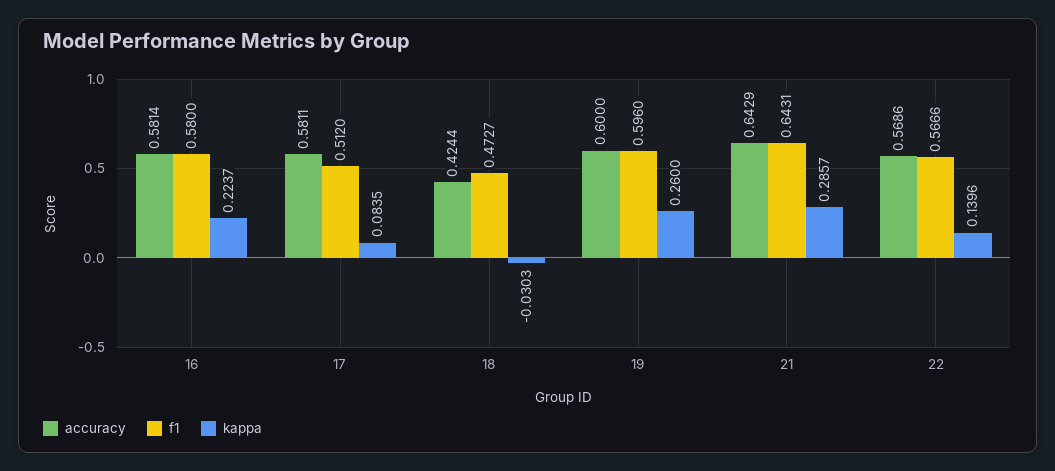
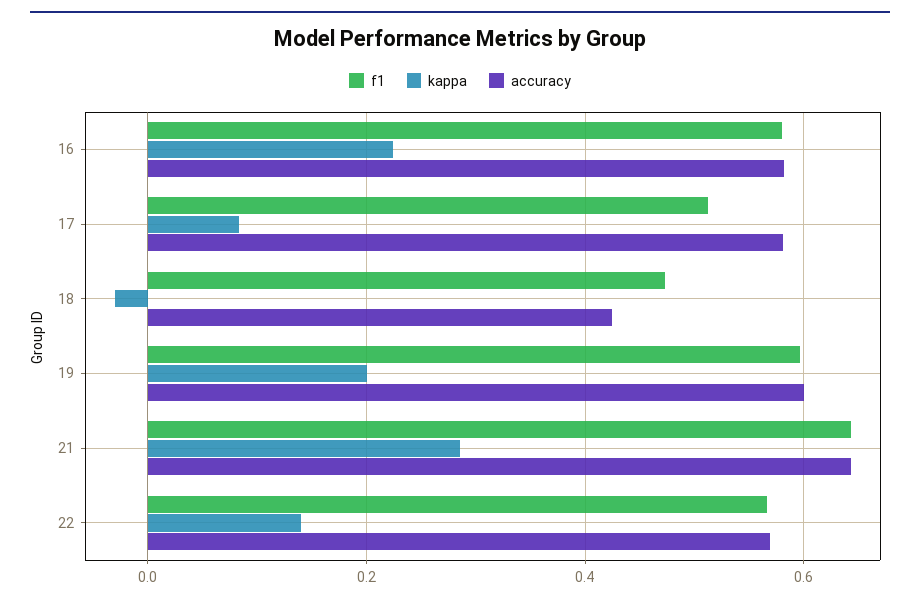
  {
    "accuracy": {
      "16": 0.5814,
      "17": 0.5811,
      "18": 0.4244,
      "19": 0.6,
      "21": 0.6429,
      "22": 0.5686
    },
    "f1": {
      "16": 0.58,
      "17": 0.512,
      "18": 0.4727,
      "19": 0.596,
      "21": 0.6431,
      "22": 0.5666
    },
    "kappa": {
      "16": 0.2237,
      "17": 0.0835,
      "18": -0.0303,
-     "19": 0.26,
+     "19": 0.2,
      "21": 0.2857,
      "22": 0.1396
    }
  }

